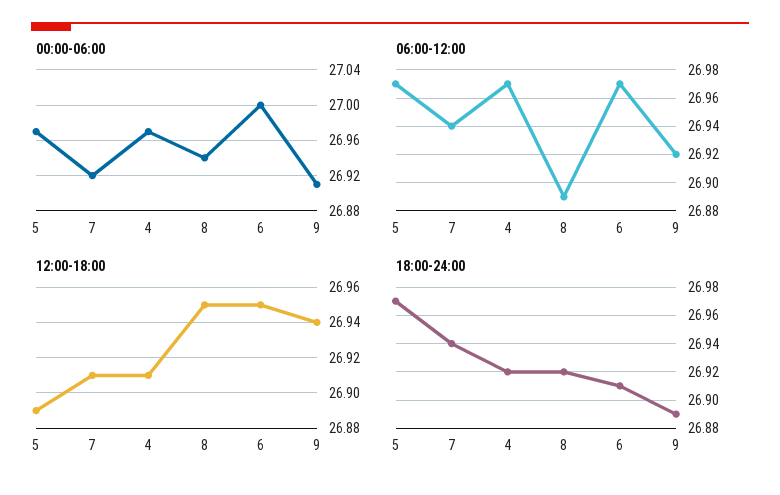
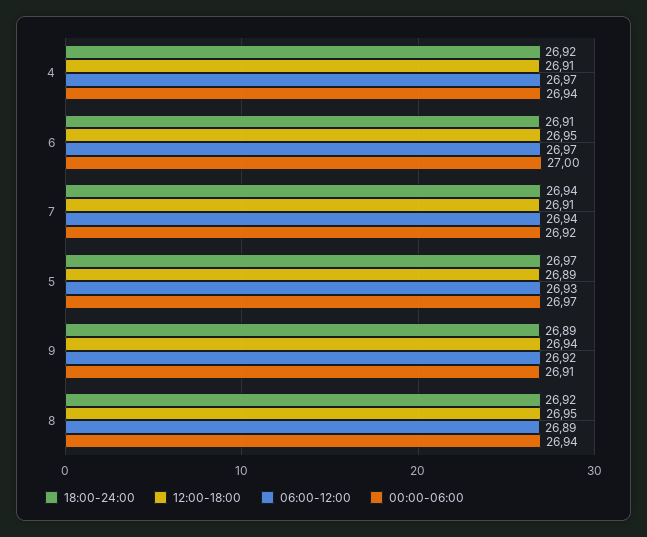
  {
    "00:00-06:00": {
      "5": 26.97,
      "7": 26.92,
-     "4": 26.97,
+     "4": 26.94,
      "8": 26.94,
      "6": 27,
      "9": 26.91
    },
    "06:00-12:00": {
-     "5": 26.97,
+     "5": 26.93,
      "7": 26.94,
      "4": 26.97,
      "8": 26.89,
      "6": 26.97,
      "9": 26.92
    },
    "12:00-18:00": {
      "5": 26.89,
      "7": 26.91,
      "4": 26.91,
      "8": 26.95,
      "6": 26.95,
      "9": 26.94
    },
    "18:00-24:00": {
      "5": 26.97,
      "7": 26.94,
      "4": 26.92,
      "8": 26.92,
      "6": 26.91,
      "9": 26.89
    }
  }

